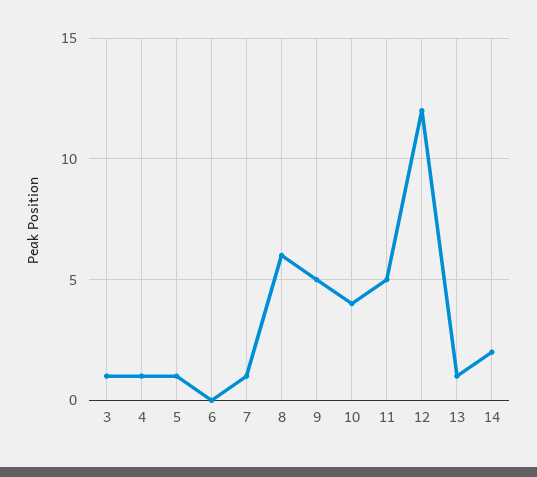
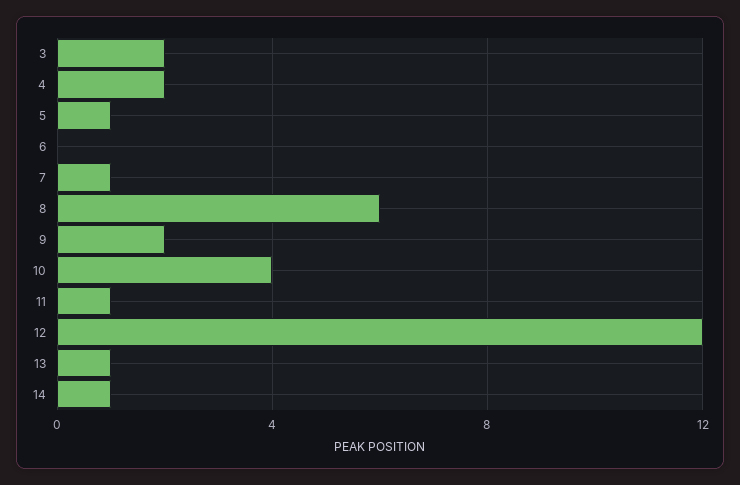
  {
-   "3": 1,
+   "3": 2,
-   "4": 1,
+   "4": 2,
    "5": 1,
    "6": 0,
    "7": 1,
    "8": 6,
-   "9": 5,
+   "9": 2,
    "10": 4,
-   "11": 5,
+   "11": 1,
    "12": 12,
    "13": 1,
-   "14": 2
+   "14": 1
  }

